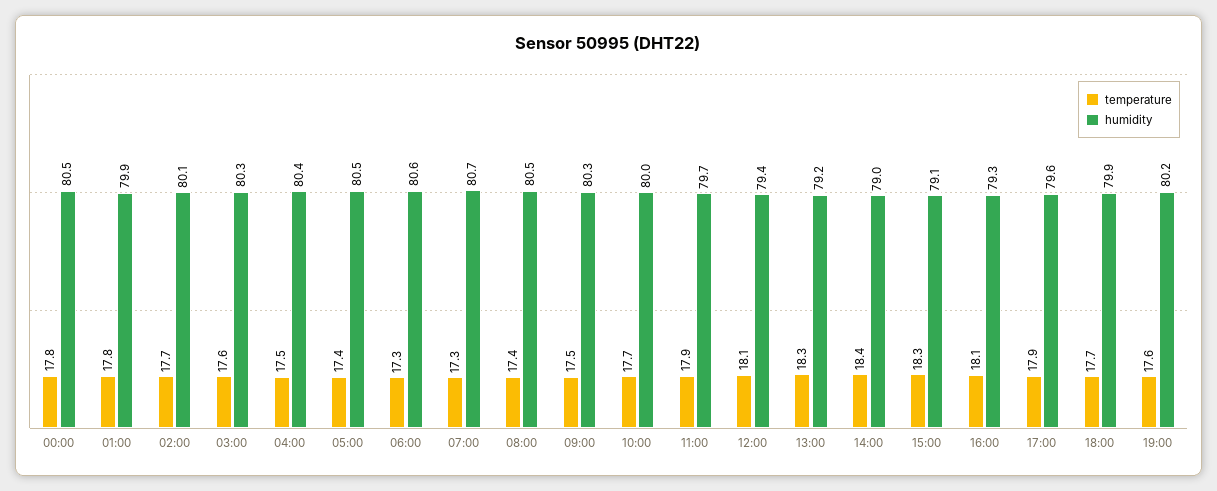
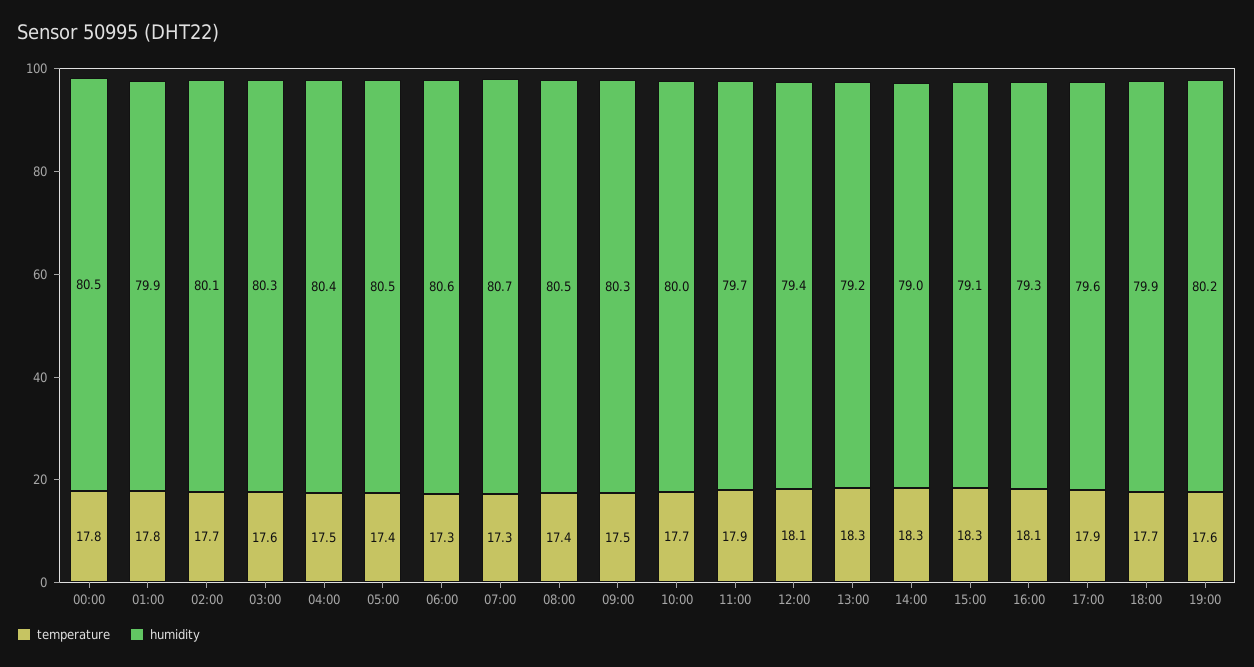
  {
    "temperature": {
      "00:00": 17.8,
      "01:00": 17.8,
      "02:00": 17.7,
      "03:00": 17.6,
      "04:00": 17.5,
      "05:00": 17.4,
      "06:00": 17.3,
      "07:00": 17.3,
      "08:00": 17.4,
      "09:00": 17.5,
      "10:00": 17.7,
      "11:00": 17.9,
      "12:00": 18.1,
      "13:00": 18.3,
-     "14:00": 18.4,
+     "14:00": 18.3,
      "15:00": 18.3,
      "16:00": 18.1,
      "17:00": 17.9,
      "18:00": 17.7,
      "19:00": 17.6
    },
    "humidity": {
      "00:00": 80.5,
      "01:00": 79.9,
      "02:00": 80.1,
      "03:00": 80.3,
      "04:00": 80.4,
      "05:00": 80.5,
      "06:00": 80.6,
      "07:00": 80.7,
      "08:00": 80.5,
      "09:00": 80.3,
      "10:00": 80,
      "11:00": 79.7,
      "12:00": 79.4,
      "13:00": 79.2,
      "14:00": 79,
      "15:00": 79.1,
      "16:00": 79.3,
      "17:00": 79.6,
      "18:00": 79.9,
      "19:00": 80.2
    }
  }

